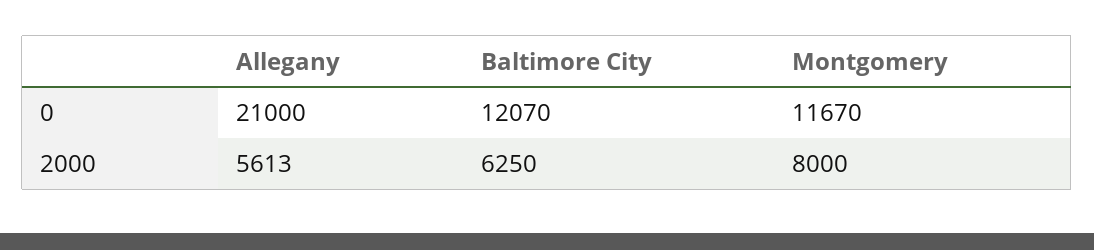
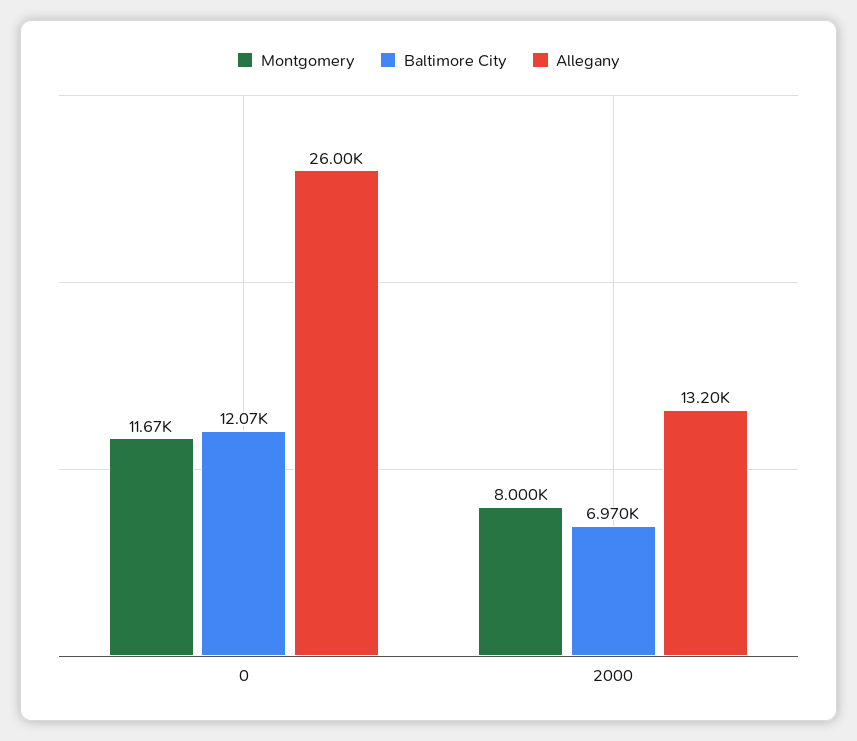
  {
    "Allegany": {
-     "0": 21000,
+     "0": 26000,
-     "2000": 5613
+     "2000": 13200
    },
    "Baltimore City": {
      "0": 12070,
-     "2000": 6250
+     "2000": 6970
    },
    "Montgomery": {
      "0": 11670,
      "2000": 8000
    }
  }

